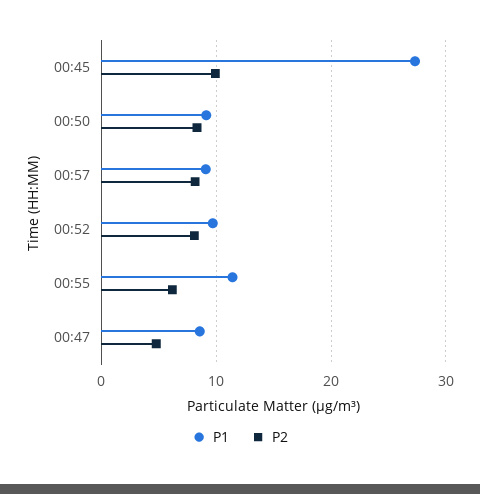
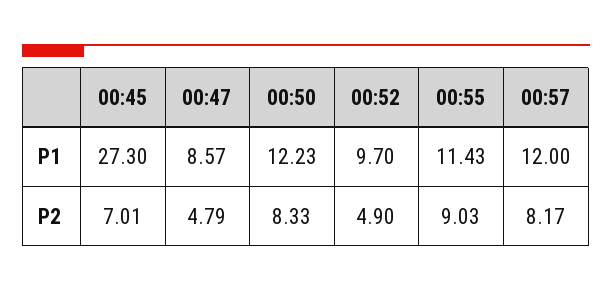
  {
    "P1": {
      "00:45": 27.3,
-     "00:50": 9,
+     "00:50": 12.23,
-     "00:57": 9,
+     "00:57": 12,
      "00:52": 9.7,
      "00:55": 11.43,
      "00:47": 8.57
    },
    "P2": {
-     "00:45": 10,
+     "00:45": 7.01,
      "00:50": 8.33,
      "00:57": 8.17,
-     "00:52": 8,
+     "00:52": 4.9,
-     "00:55": 6,
+     "00:55": 9.03,
      "00:47": 4.79
    }
  }

